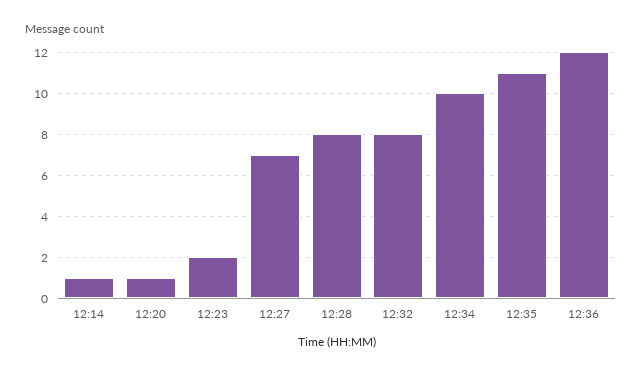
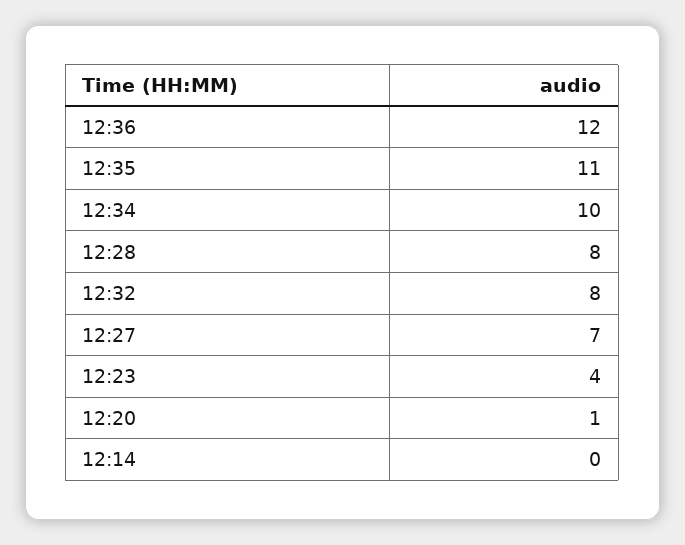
  {
-   "12:14": 1,
+   "12:14": 0,
    "12:20": 1,
-   "12:23": 2,
+   "12:23": 4,
    "12:27": 7,
    "12:28": 8,
    "12:32": 8,
    "12:34": 10,
    "12:35": 11,
    "12:36": 12
  }

